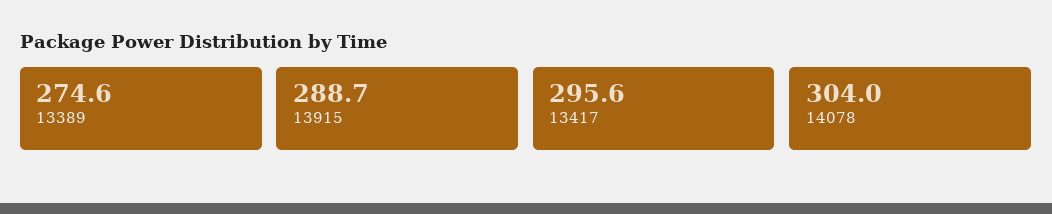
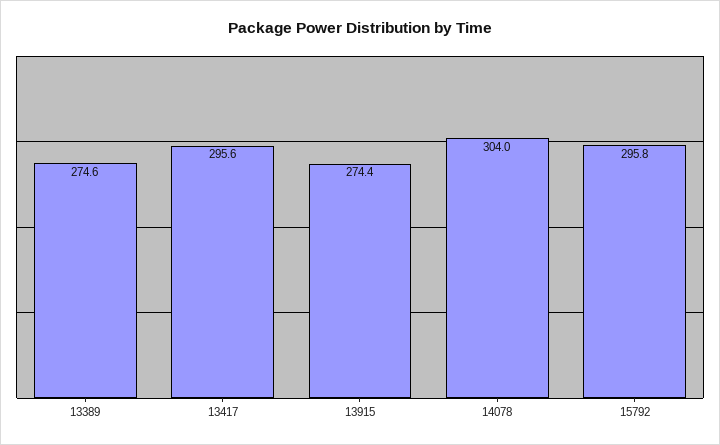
  {
    "13389": 274.6,
-   "13915": 288.7,
+   "13915": 274.4,
    "13417": 295.6,
-   "14078": 304
+   "14078": 304,
+   "15792": 295.8
  }

